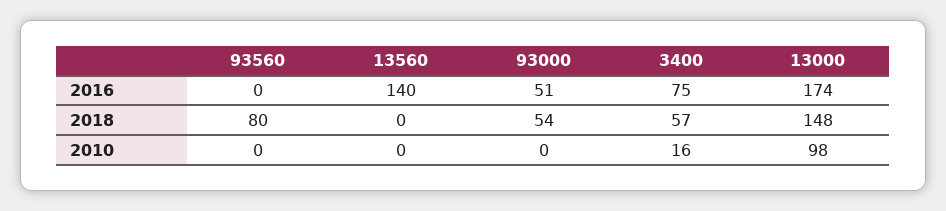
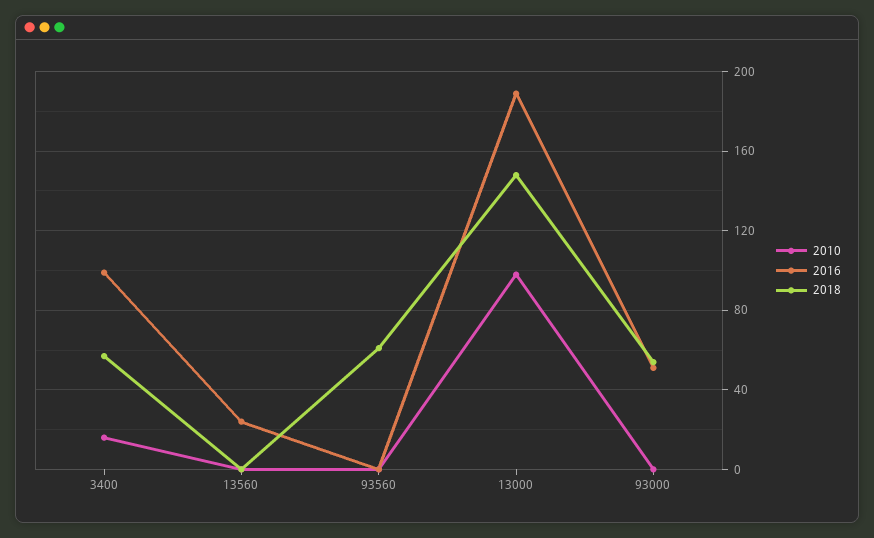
  {
    "2016": {
      "93560": 0,
-     "13560": 140,
+     "13560": 25,
      "93000": 51,
-     "3400": 75,
+     "3400": 100,
-     "13000": 174
+     "13000": 190
    },
    "2018": {
-     "93560": 80,
+     "93560": 60,
      "13560": 0,
      "93000": 54,
      "3400": 57,
      "13000": 148
    },
    "2010": {
      "93560": 0,
      "13560": 0,
      "93000": 0,
      "3400": 16,
      "13000": 98
    }
  }

